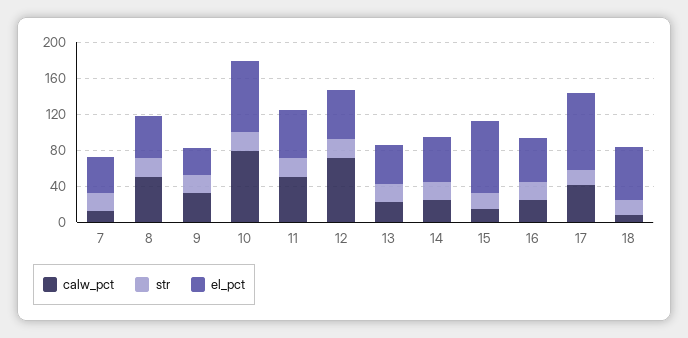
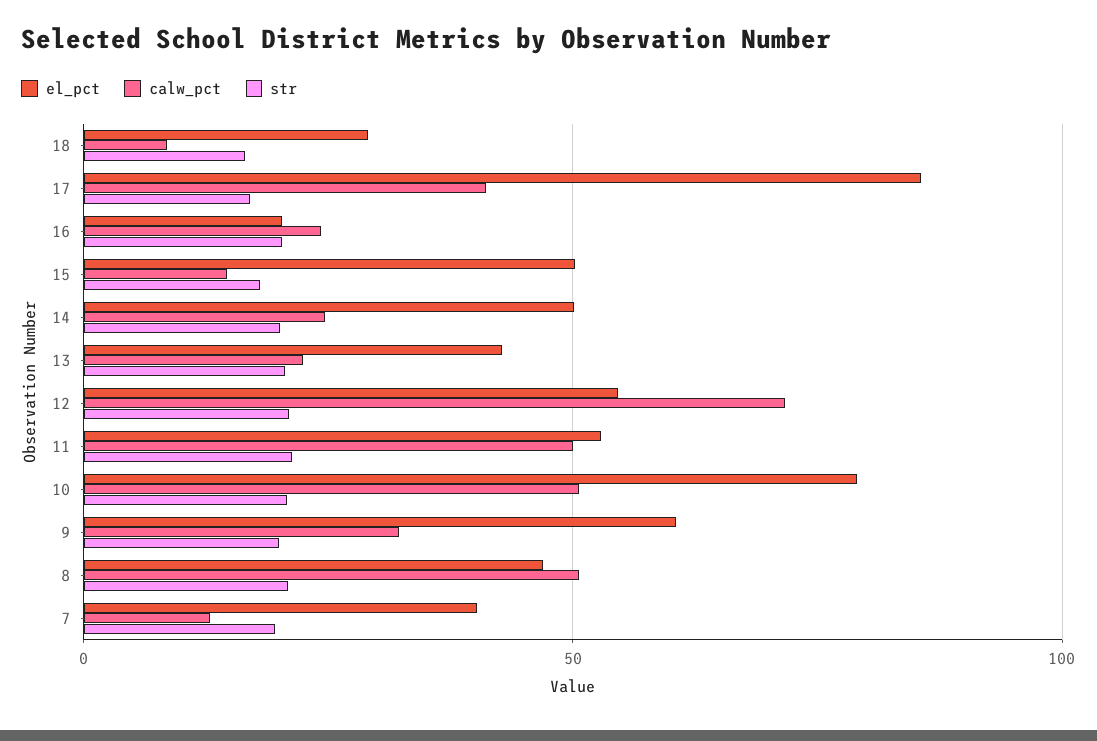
  {
    "calw_pct": {
      "7": 15,
      "8": 50,
      "9": 30,
-     "10": 80,
+     "10": 50,
      "11": 50,
      "12": 70,
      "13": 20,
      "14": 25,
      "15": 15,
      "16": 25,
      "17": 40,
      "18": 10
    },
    "str": {
      "7": 20,
      "8": 20,
      "9": 20,
      "10": 20,
      "11": 20,
      "12": 20,
      "13": 20,
      "14": 20,
      "15": 20,
      "16": 20,
      "17": 15,
      "18": 15
    },
    "el_pct": {
      "7": 40,
      "8": 45,
-     "9": 30,
+     "9": 60,
      "10": 80,
      "11": 55,
      "12": 55,
      "13": 45,
      "14": 50,
-     "15": 80,
+     "15": 50,
-     "16": 50,
+     "16": 20,
      "17": 85,
-     "18": 60
+     "18": 30
    }
  }

